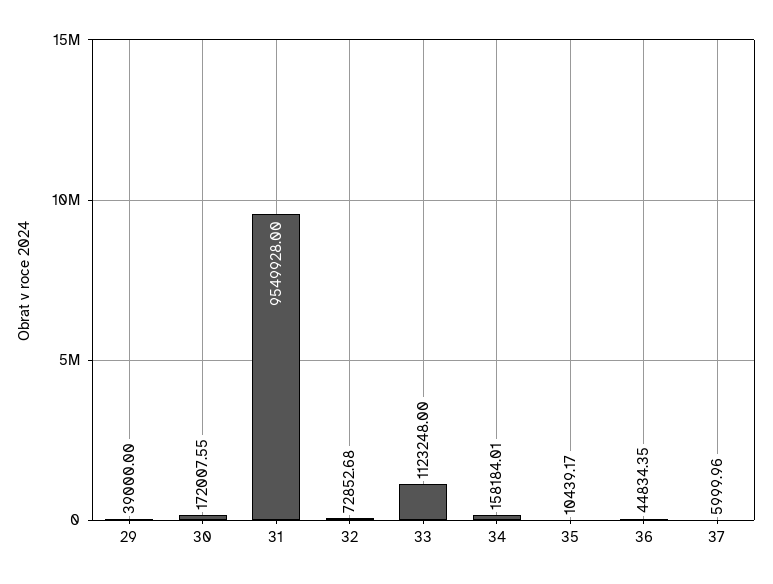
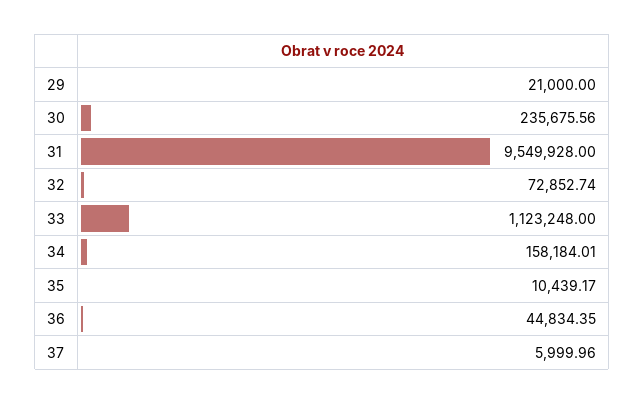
  {
-   "29": 39000,
+   "29": 21000,
-   "30": 172007.55,
+   "30": 235675.56,
    "31": 9549928,
-   "32": 72852.68,
+   "32": 72852.74,
    "33": 1123248,
    "34": 158184.01,
    "35": 10439.17,
    "36": 44834.35,
    "37": 5999.96
  }

